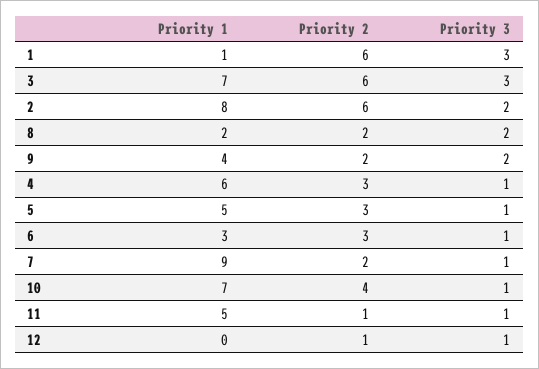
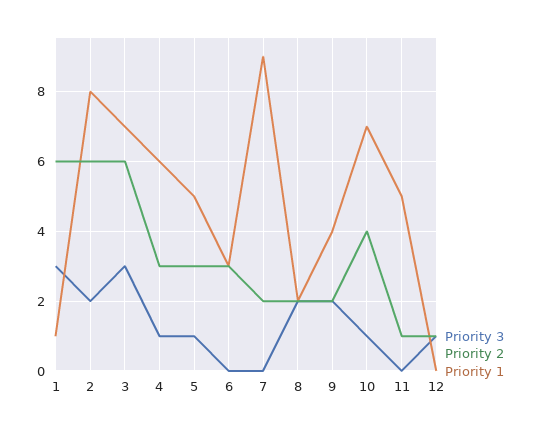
  {
    "Priority 1": {
      "1": 1,
      "3": 7,
      "2": 8,
      "8": 2,
      "9": 4,
      "4": 6,
      "5": 5,
      "6": 3,
      "7": 9,
      "10": 7,
      "11": 5,
      "12": 0
    },
    "Priority 2": {
      "1": 6,
      "3": 6,
      "2": 6,
      "8": 2,
      "9": 2,
      "4": 3,
      "5": 3,
      "6": 3,
      "7": 2,
      "10": 4,
      "11": 1,
      "12": 1
    },
    "Priority 3": {
      "1": 3,
      "3": 3,
      "2": 2,
      "8": 2,
      "9": 2,
      "4": 1,
      "5": 1,
-     "6": 1,
+     "6": 0,
-     "7": 1,
+     "7": 0,
      "10": 1,
-     "11": 1,
+     "11": 0,
      "12": 1
    }
  }

